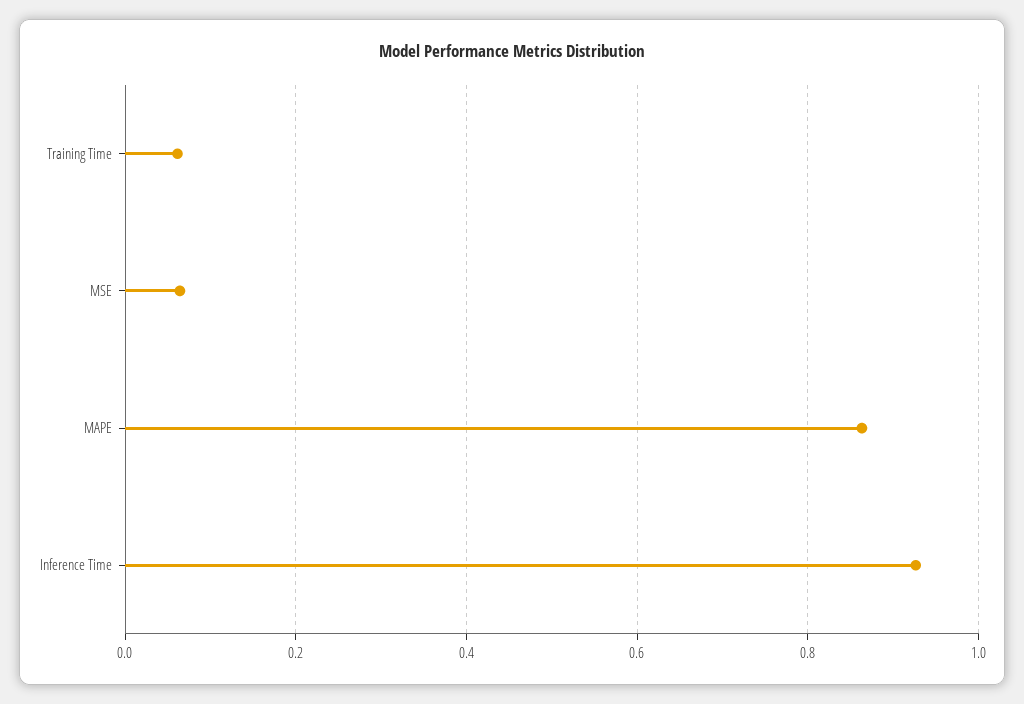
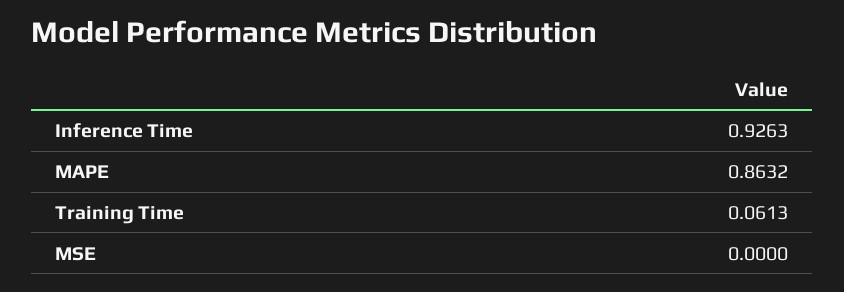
  {
    "Training Time": 0.0613,
-   "MSE": 0.06,
+   "MSE": 0,
    "MAPE": 0.8632,
    "Inference Time": 0.9263
  }

